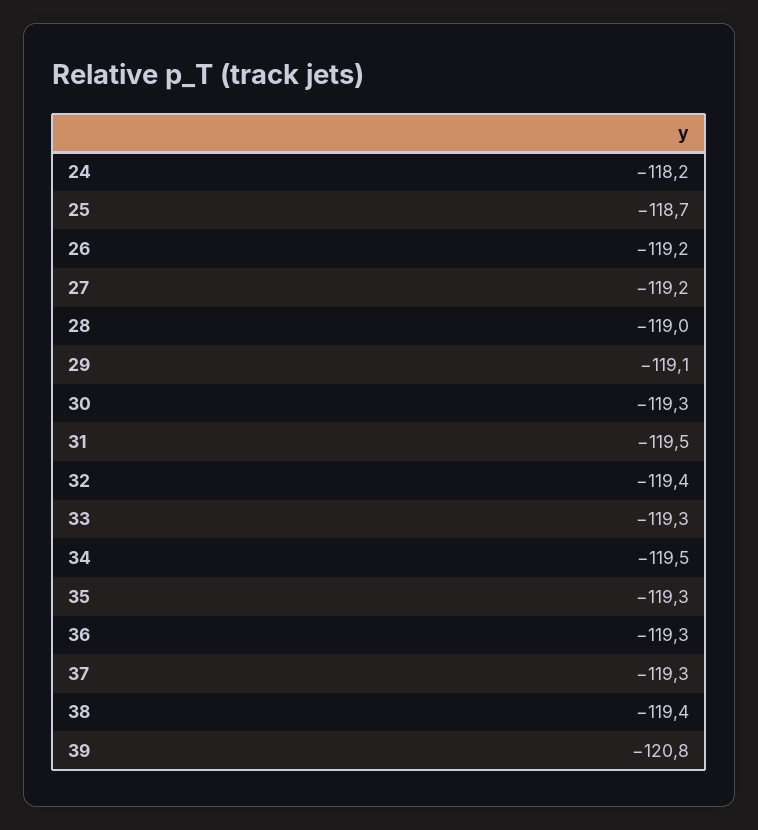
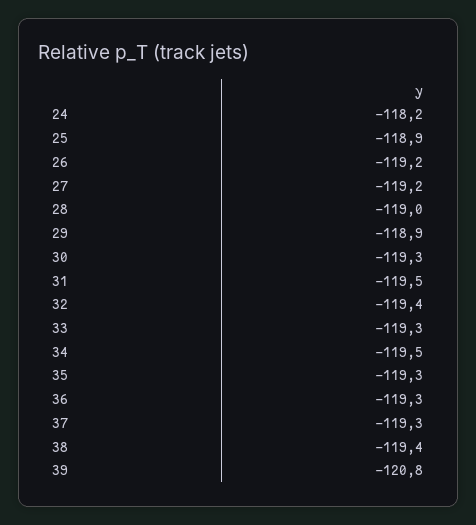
  {
    "24": -118.2,
-   "25": -118.7,
+   "25": -118.9,
    "26": -119.2,
    "27": -119.2,
    "28": -119,
-   "29": -119.1,
+   "29": -118.9,
    "30": -119.3,
    "31": -119.5,
    "32": -119.4,
    "33": -119.3,
    "34": -119.5,
    "35": -119.3,
    "36": -119.3,
    "37": -119.3,
    "38": -119.4,
    "39": -120.8
  }

